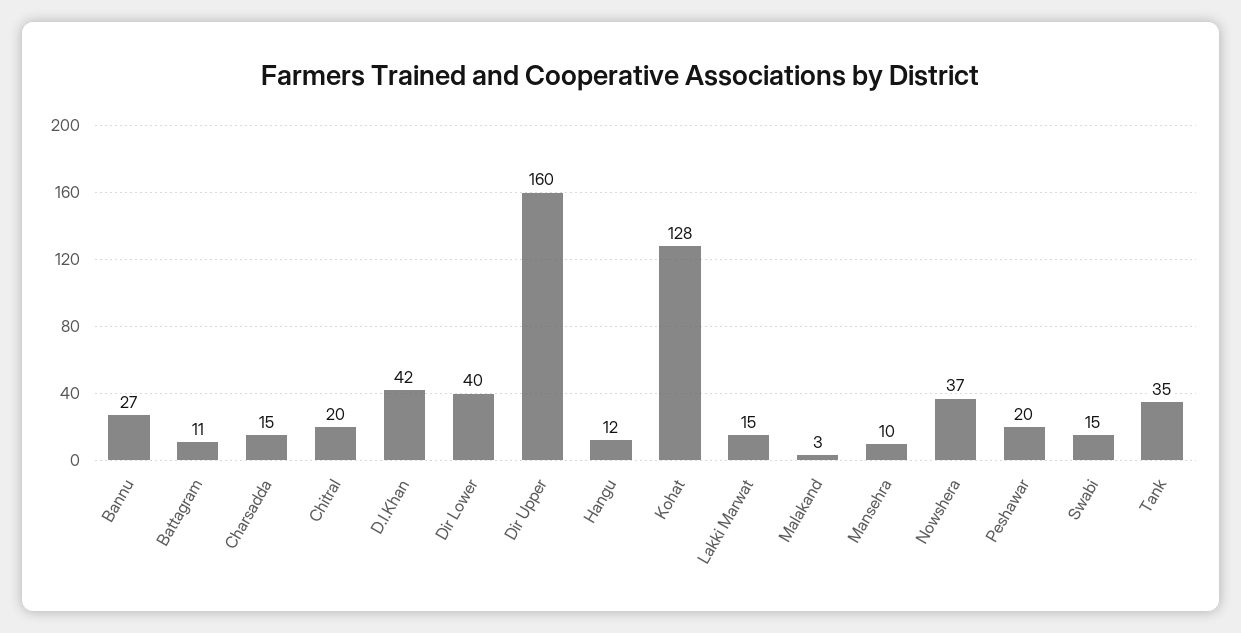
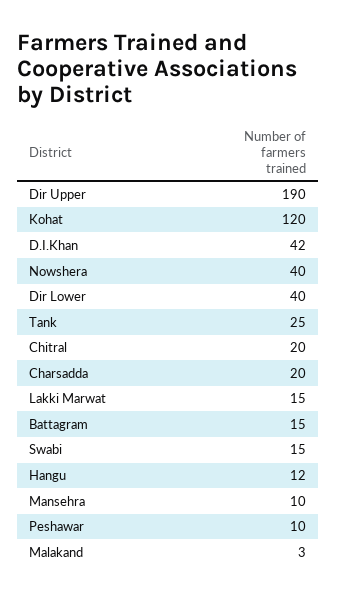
  {
-   "Bannu": 27,
-   "Battagram": 11,
+   "Battagram": 15,
-   "Charsadda": 15,
+   "Charsadda": 20,
    "Chitral": 20,
    "D.I.Khan": 42,
    "Dir Lower": 40,
-   "Dir Upper": 160,
+   "Dir Upper": 190,
    "Hangu": 12,
-   "Kohat": 128,
+   "Kohat": 120,
    "Lakki Marwat": 15,
    "Malakand": 3,
    "Mansehra": 10,
-   "Nowshera": 37,
+   "Nowshera": 40,
-   "Peshawar": 20,
+   "Peshawar": 10,
    "Swabi": 15,
-   "Tank": 35
+   "Tank": 25
  }

